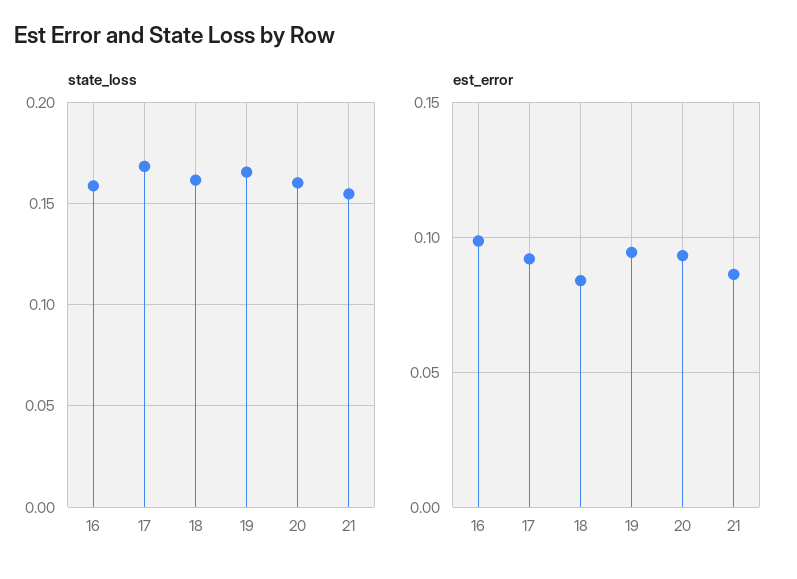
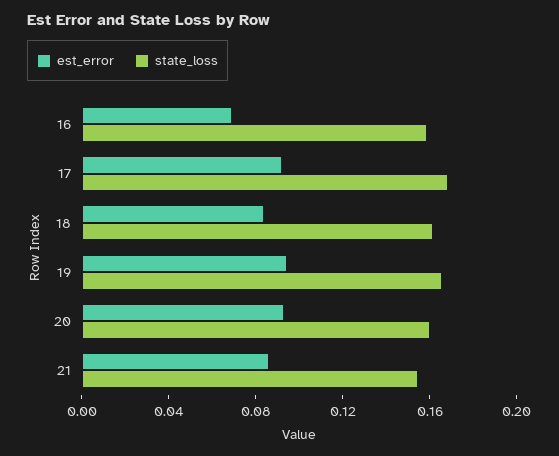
  {
    "state_loss": {
      "16": 0.16,
      "17": 0.17,
      "18": 0.16,
      "19": 0.165,
      "20": 0.16,
      "21": 0.155
    },
    "est_error": {
-     "16": 0.1,
+     "16": 0.07,
      "17": 0.09,
      "18": 0.085,
      "19": 0.095,
      "20": 0.095,
      "21": 0.085
    }
  }

